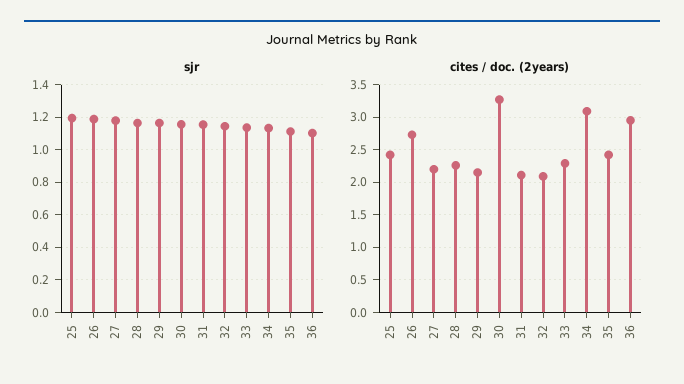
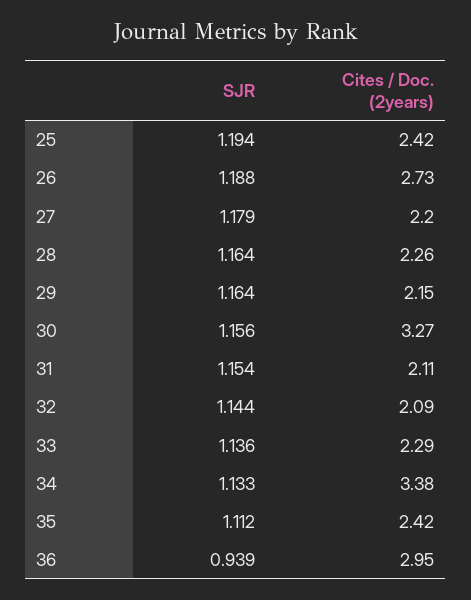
  {
    "sjr": {
      "25": 1.194,
      "26": 1.188,
      "27": 1.179,
      "28": 1.164,
      "29": 1.164,
      "30": 1.156,
      "31": 1.154,
      "32": 1.144,
      "33": 1.136,
      "34": 1.133,
      "35": 1.112,
-     "36": 1.1
+     "36": 0.939
    },
    "cites / doc. (2years)": {
      "25": 2.42,
      "26": 2.73,
      "27": 2.2,
      "28": 2.26,
      "29": 2.15,
      "30": 3.27,
      "31": 2.11,
      "32": 2.09,
      "33": 2.29,
-     "34": 3.1,
+     "34": 3.38,
      "35": 2.42,
      "36": 2.95
    }
  }

